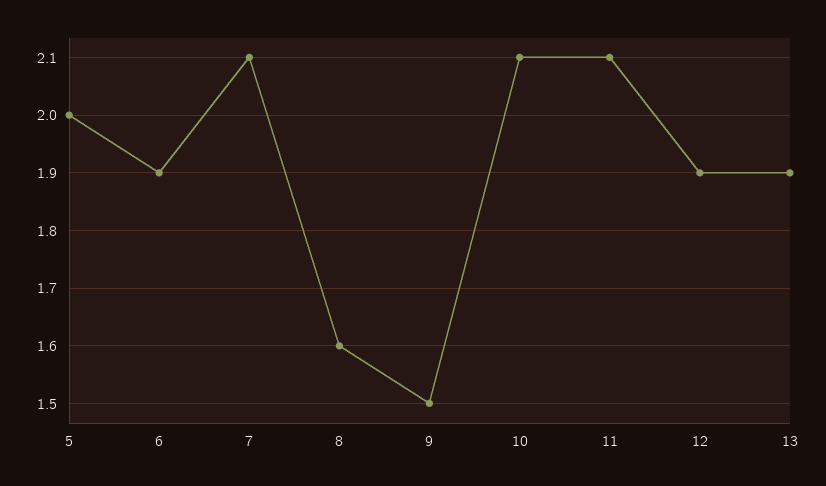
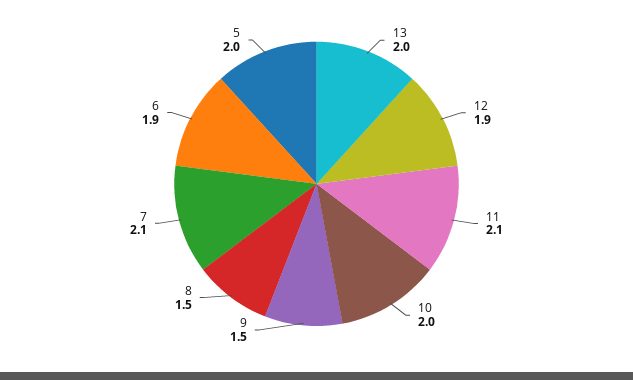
  {
    "5": 2,
    "6": 1.9,
    "7": 2.1,
-   "8": 1.6,
+   "8": 1.5,
    "9": 1.5,
-   "10": 2.1,
+   "10": 2,
    "11": 2.1,
    "12": 1.9,
-   "13": 1.9
+   "13": 2
  }

